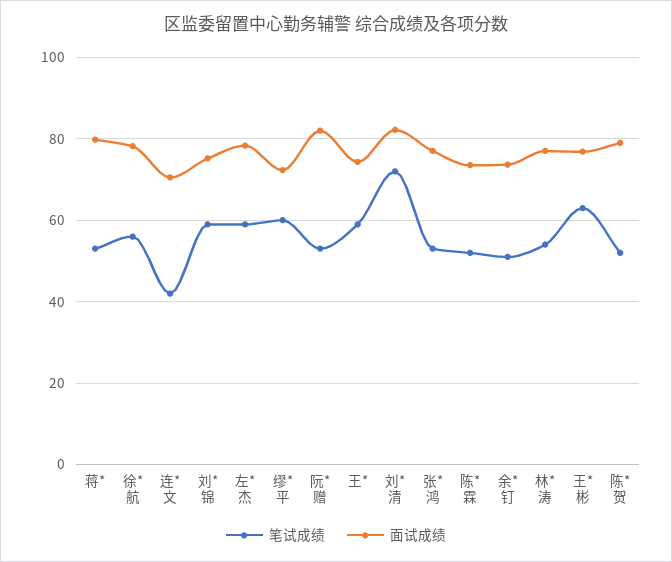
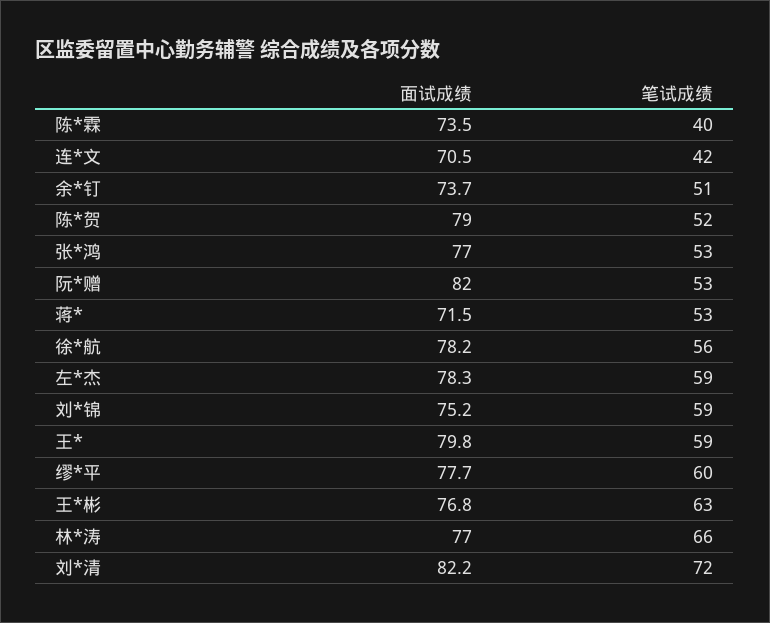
  {
    "笔试成绩": {
      "蒋*": 53,
      "徐*航": 56,
      "连*文": 42,
      "刘*锦": 59,
      "左*杰": 59,
      "缪*平": 60,
      "阮*赠": 53,
      "王*": 59,
      "刘*清": 72,
      "张*鸿": 53,
-     "陈*霖": 52,
+     "陈*霖": 40,
      "余*钉": 51,
-     "林*涛": 54,
+     "林*涛": 66,
      "王*彬": 63,
      "陈*贺": 52
    },
    "面试成绩": {
-     "蒋*": 80,
+     "蒋*": 71.5,
      "徐*航": 78.2,
      "连*文": 70.5,
      "刘*锦": 75.2,
      "左*杰": 78.3,
-     "缪*平": 72,
+     "缪*平": 77.7,
      "阮*赠": 82,
-     "王*": 74,
+     "王*": 79.8,
      "刘*清": 82.2,
      "张*鸿": 77,
      "陈*霖": 73.5,
      "余*钉": 73.7,
      "林*涛": 77,
      "王*彬": 76.8,
      "陈*贺": 79
    }
  }

